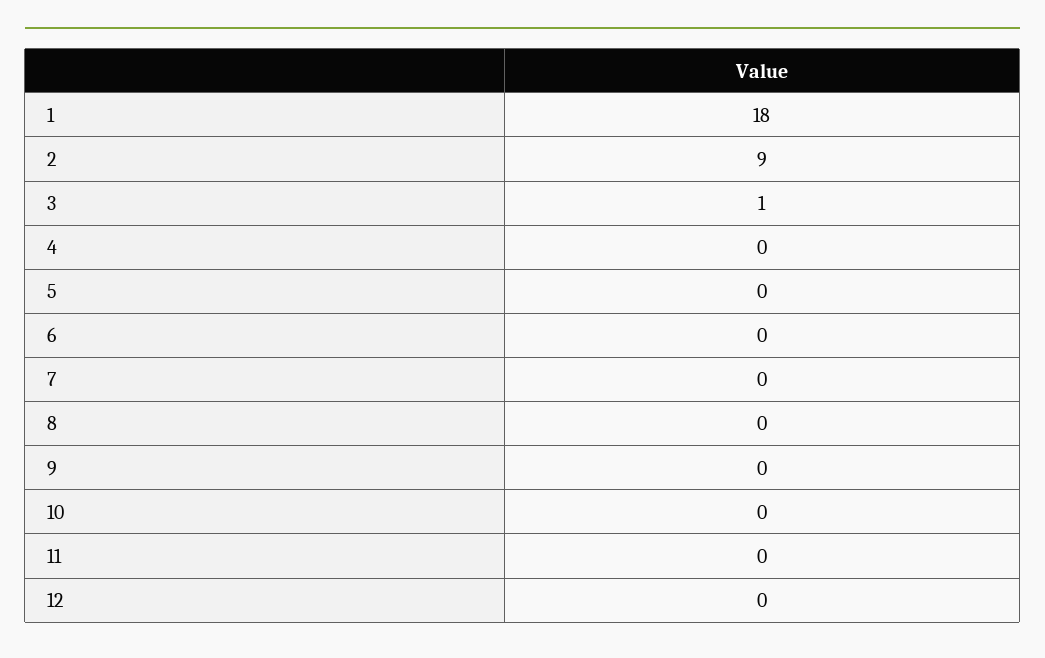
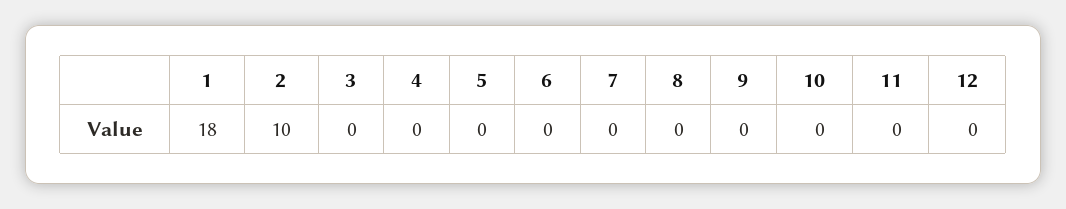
  {
    "1": 18,
-   "2": 9,
+   "2": 10,
-   "3": 1,
+   "3": 0,
    "4": 0,
    "5": 0,
    "6": 0,
    "7": 0,
    "8": 0,
    "9": 0,
    "10": 0,
    "11": 0,
    "12": 0
  }

